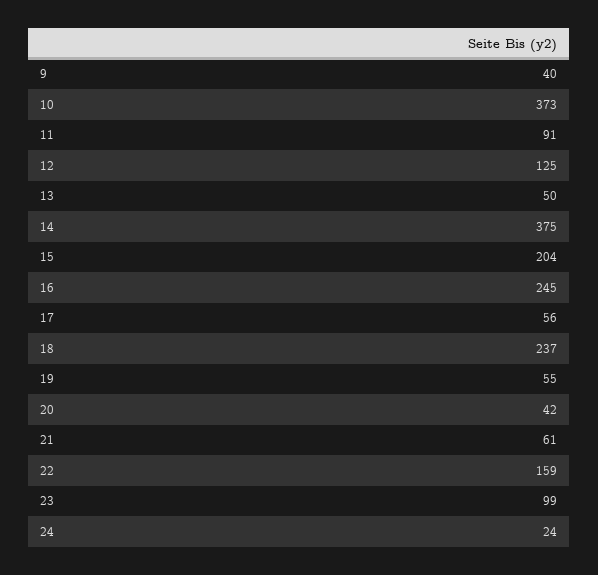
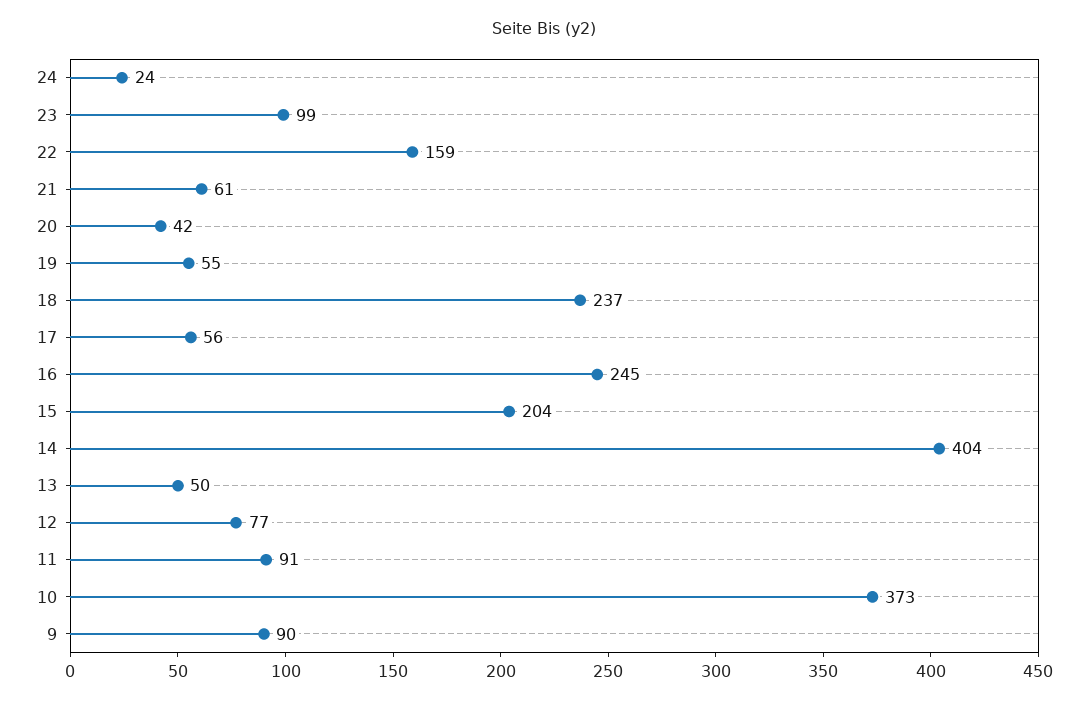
  {
-   "9": 40,
+   "9": 90,
    "10": 373,
    "11": 91,
-   "12": 125,
+   "12": 77,
    "13": 50,
-   "14": 375,
+   "14": 404,
    "15": 204,
    "16": 245,
    "17": 56,
    "18": 237,
    "19": 55,
    "20": 42,
    "21": 61,
    "22": 159,
    "23": 99,
    "24": 24
  }

